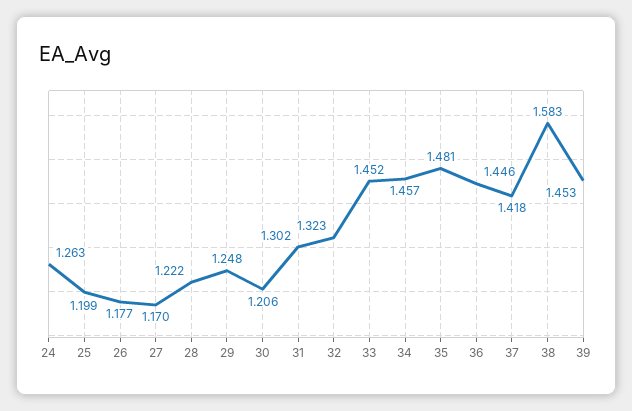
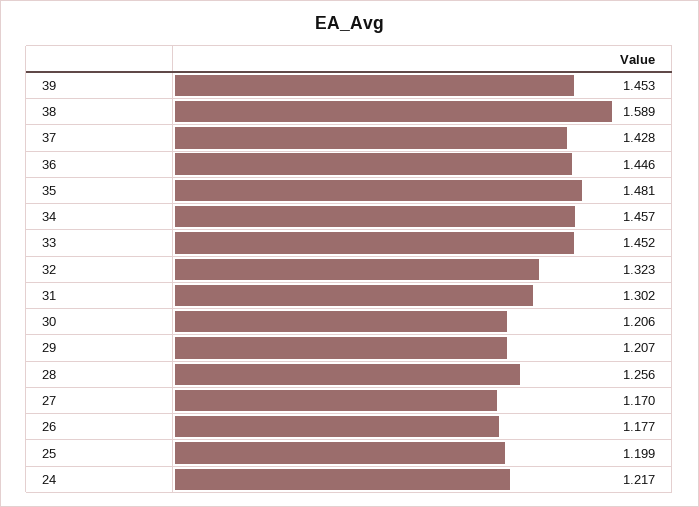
  {
-   "24": 1.263,
+   "24": 1.217,
    "25": 1.199,
    "26": 1.177,
    "27": 1.17,
-   "28": 1.222,
+   "28": 1.256,
-   "29": 1.248,
+   "29": 1.207,
    "30": 1.206,
    "31": 1.302,
    "32": 1.323,
    "33": 1.452,
    "34": 1.457,
    "35": 1.481,
    "36": 1.446,
-   "37": 1.418,
+   "37": 1.428,
-   "38": 1.583,
+   "38": 1.589,
    "39": 1.453
  }

